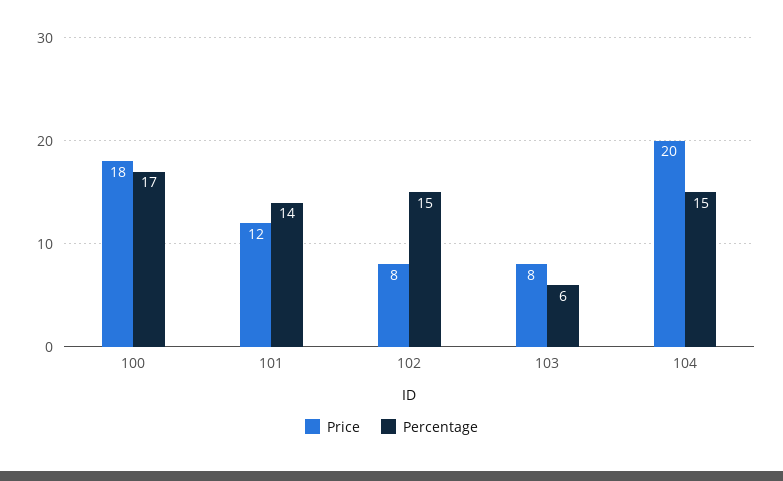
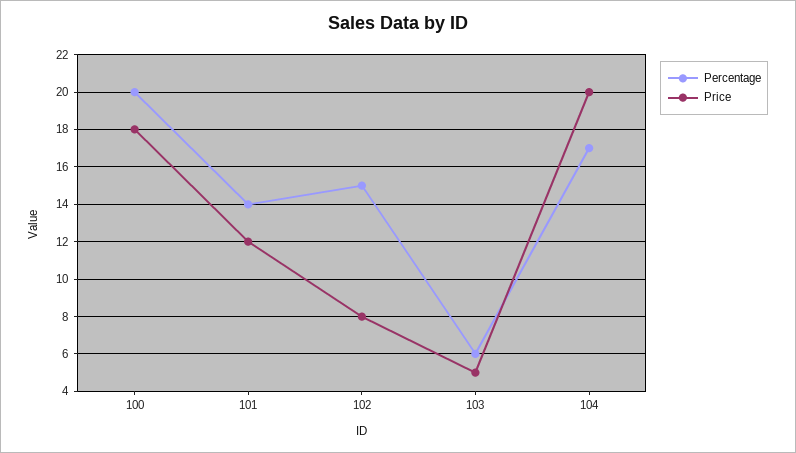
  {
    "Price": {
      "100": 18,
      "101": 12,
      "102": 8,
-     "103": 8,
+     "103": 5,
      "104": 20
    },
    "Percentage": {
-     "100": 17,
+     "100": 20,
      "101": 14,
      "102": 15,
      "103": 6,
-     "104": 15
+     "104": 17
    }
  }

